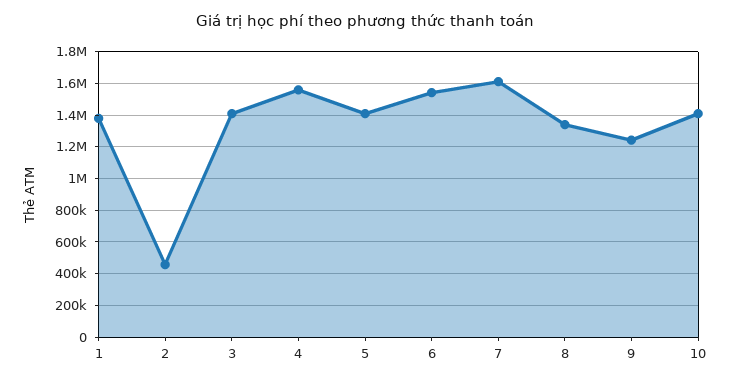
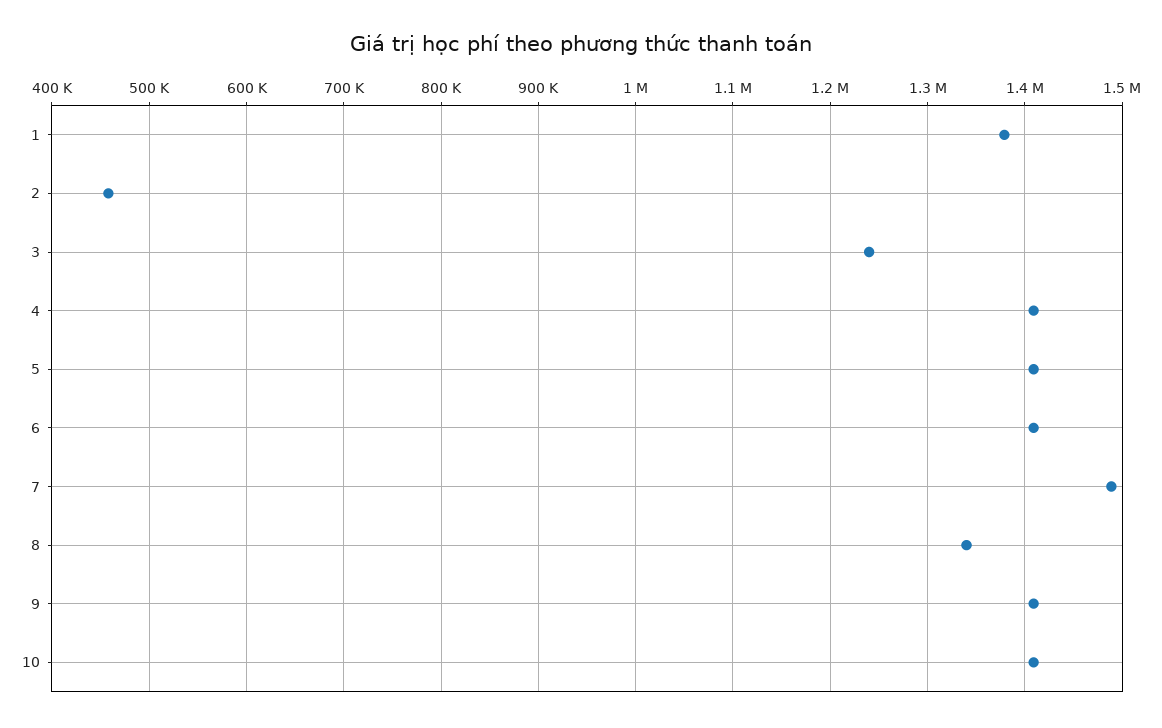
  {
    "1": 1380000,
    "2": 460000,
-   "3": 1400000,
+   "3": 1240000,
-   "4": 1550000,
+   "4": 1410000,
    "5": 1410000,
-   "6": 1550000,
+   "6": 1410000,
-   "7": 1600000,
+   "7": 1490000,
    "8": 1340000,
-   "9": 1250000,
+   "9": 1410000,
    "10": 1410000
  }

